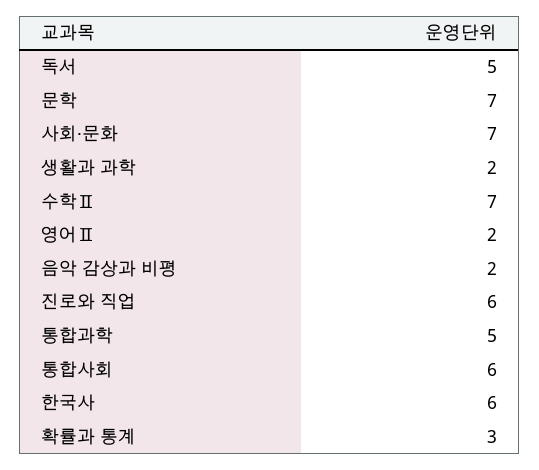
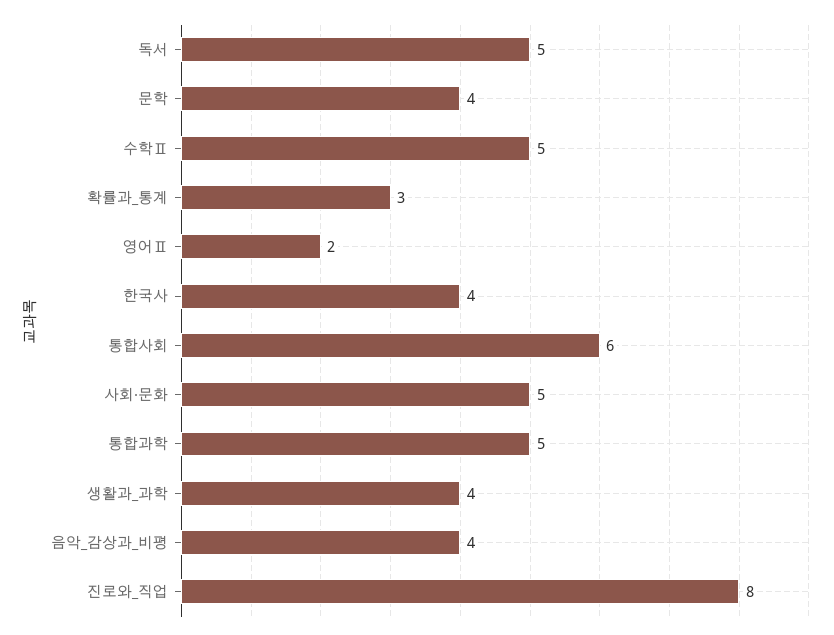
  {
    "독서": 5,
-   "문학": 7,
+   "문학": 4,
-   "사회·문화": 7,
+   "사회·문화": 5,
-   "생활과 과학": 2,
+   "생활과 과학": 4,
-   "수학Ⅱ": 7,
+   "수학Ⅱ": 5,
    "영어Ⅱ": 2,
-   "음악 감상과 비평": 2,
+   "음악 감상과 비평": 4,
-   "진로와 직업": 6,
+   "진로와 직업": 8,
    "통합과학": 5,
    "통합사회": 6,
-   "한국사": 6,
+   "한국사": 4,
    "확률과 통계": 3
  }

